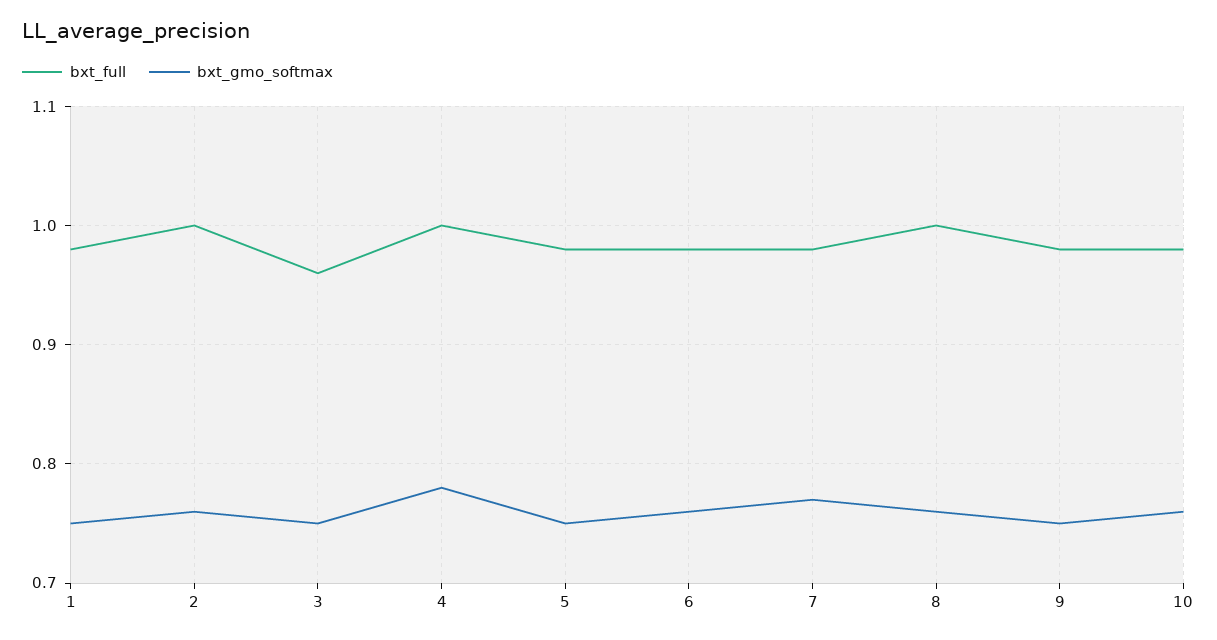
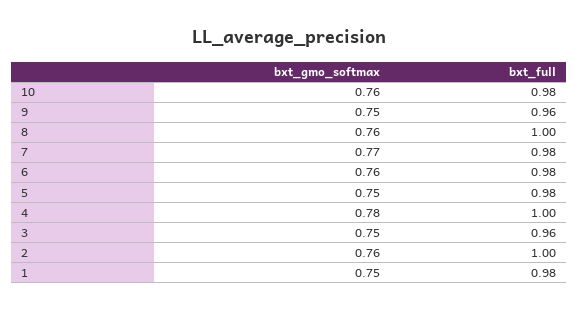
  {
    "bxt_full": {
      "1": 0.98,
      "2": 1,
      "3": 0.96,
      "4": 1,
      "5": 0.98,
      "6": 0.98,
      "7": 0.98,
      "8": 1,
-     "9": 0.98,
+     "9": 0.96,
      "10": 0.98
    },
    "bxt_gmo_softmax": {
      "1": 0.75,
      "2": 0.76,
      "3": 0.75,
      "4": 0.78,
      "5": 0.75,
      "6": 0.76,
      "7": 0.77,
      "8": 0.76,
      "9": 0.75,
      "10": 0.76
    }
  }

